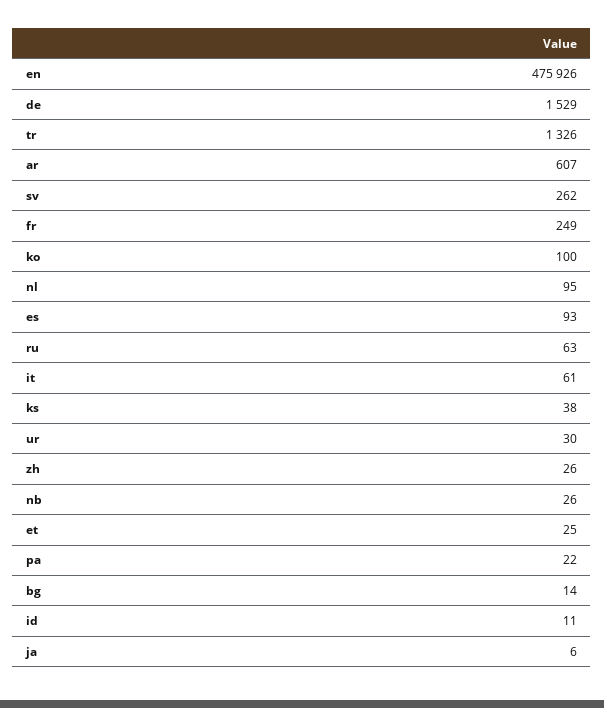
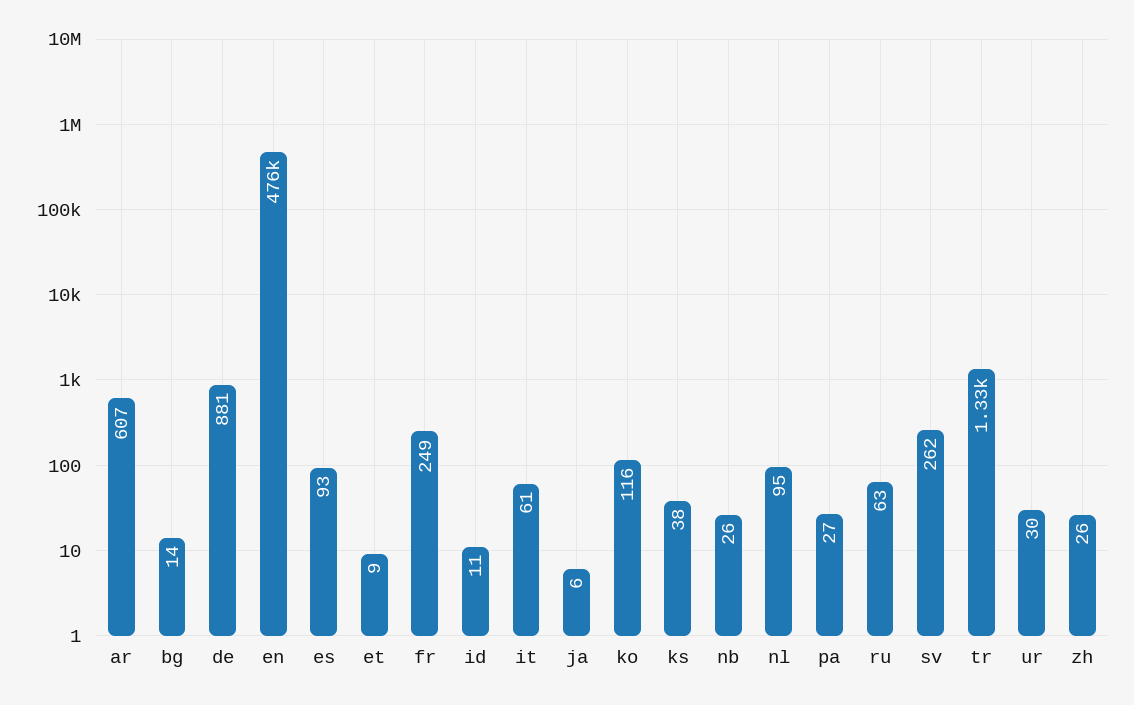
  {
    "en": 475926,
-   "de": 1529,
+   "de": 881,
    "tr": 1326,
    "ar": 607,
    "sv": 262,
    "fr": 249,
-   "ko": 100,
+   "ko": 116,
    "nl": 95,
    "es": 93,
    "ru": 63,
    "it": 61,
    "ks": 38,
    "ur": 30,
    "zh": 26,
    "nb": 26,
-   "et": 25,
+   "et": 9,
-   "pa": 22,
+   "pa": 27,
    "bg": 14,
    "id": 11,
    "ja": 6
  }

